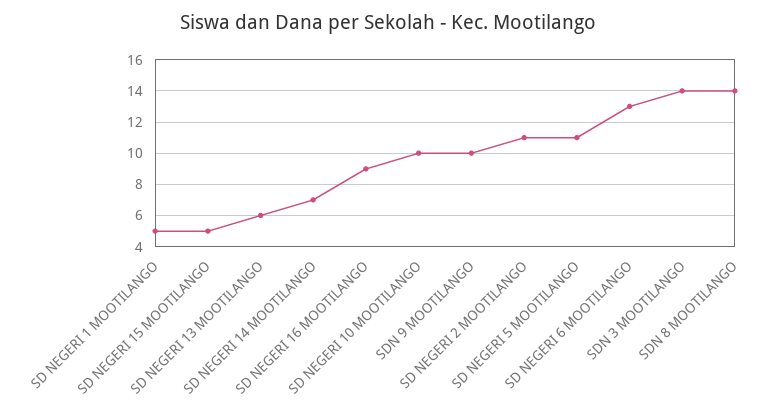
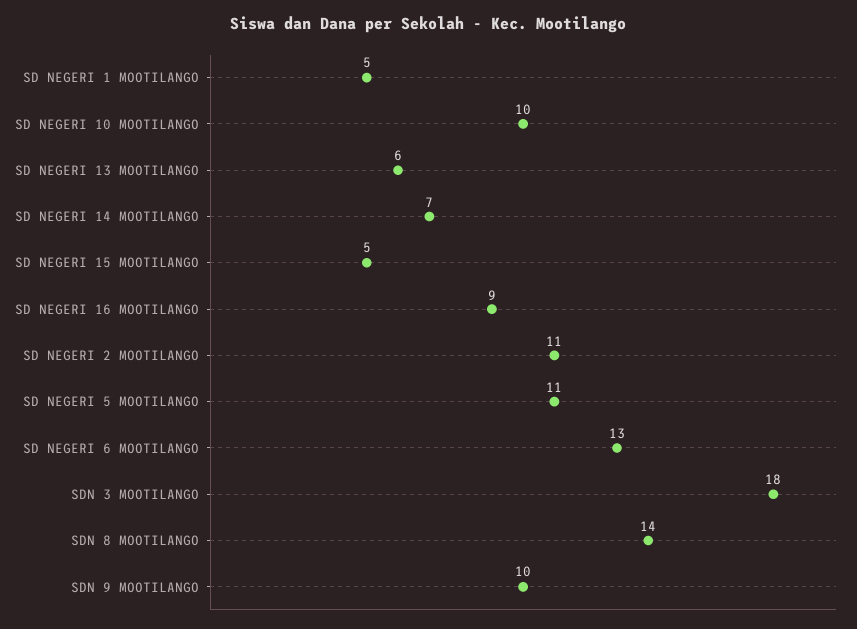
  {
    "SD NEGERI 1 MOOTILANGO": 5,
    "SD NEGERI 15 MOOTILANGO": 5,
    "SD NEGERI 13 MOOTILANGO": 6,
    "SD NEGERI 14 MOOTILANGO": 7,
    "SD NEGERI 16 MOOTILANGO": 9,
    "SD NEGERI 10 MOOTILANGO": 10,
    "SDN 9 MOOTILANGO": 10,
    "SD NEGERI 2 MOOTILANGO": 11,
    "SD NEGERI 5 MOOTILANGO": 11,
    "SD NEGERI 6 MOOTILANGO": 13,
-   "SDN 3 MOOTILANGO": 14,
+   "SDN 3 MOOTILANGO": 18,
    "SDN 8 MOOTILANGO": 14
  }

